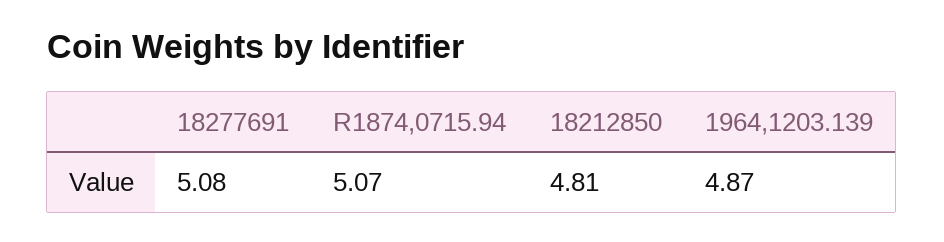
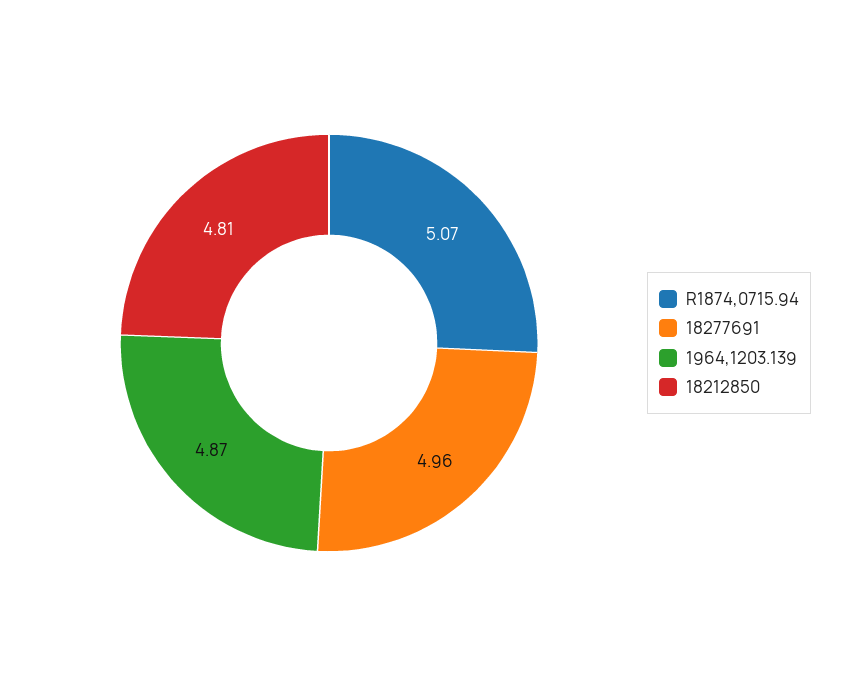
  {
-   "18277691": 5.08,
+   "18277691": 4.96,
    "R1874,0715.94": 5.07,
    "18212850": 4.81,
    "1964,1203.139": 4.87
  }

